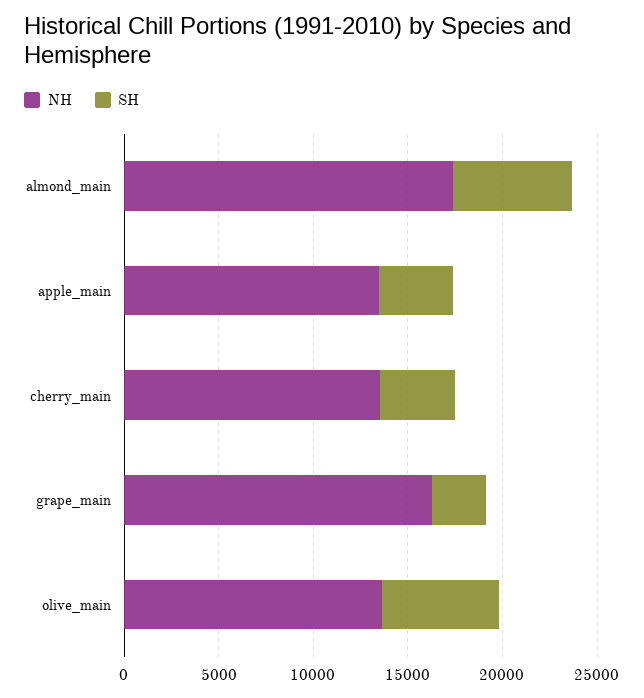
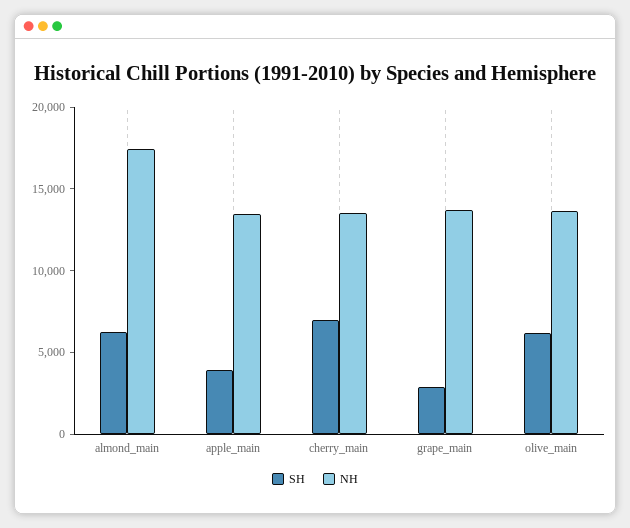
  {
    "NH": {
      "almond_main": 17000,
      "apple_main": 13000,
      "cherry_main": 14000,
-     "grape_main": 16000,
+     "grape_main": 14000,
      "olive_main": 14000
    },
    "SH": {
      "almond_main": 6000,
      "apple_main": 4000,
-     "cherry_main": 4000,
+     "cherry_main": 7000,
      "grape_main": 3000,
      "olive_main": 6000
    }
  }

